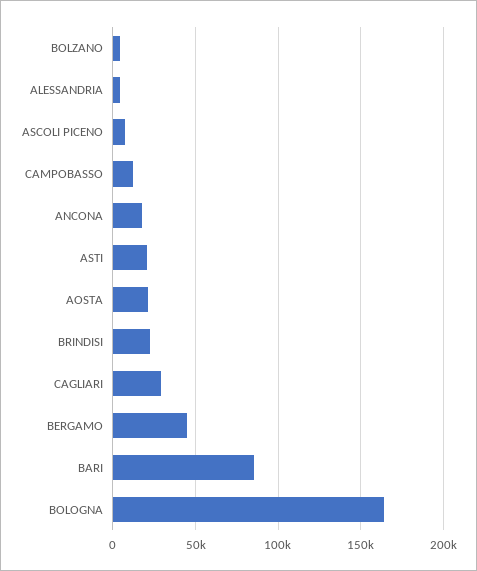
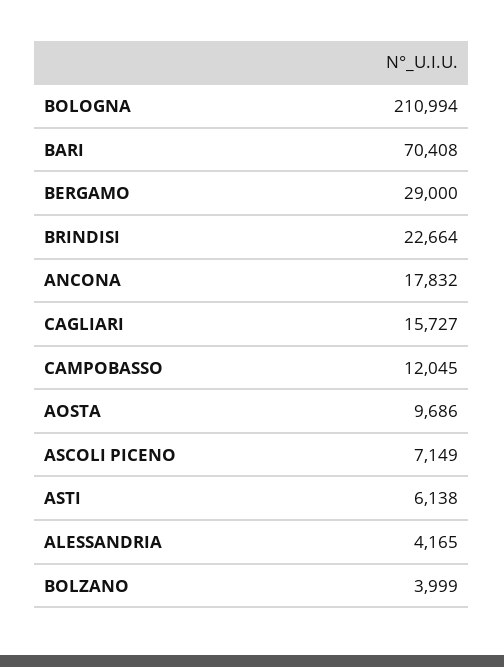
  {
    "BOLZANO": 3999,
    "ALESSANDRIA": 4165,
    "ASCOLI PICENO": 7149,
    "CAMPOBASSO": 12045,
    "ANCONA": 17832,
-   "ASTI": 20000,
+   "ASTI": 6138,
-   "AOSTA": 20000,
+   "AOSTA": 9686,
    "BRINDISI": 22664,
-   "CAGLIARI": 30000,
+   "CAGLIARI": 15727,
-   "BERGAMO": 45000,
+   "BERGAMO": 29000,
-   "BARI": 85000,
+   "BARI": 70408,
-   "BOLOGNA": 165000
+   "BOLOGNA": 210994
  }

